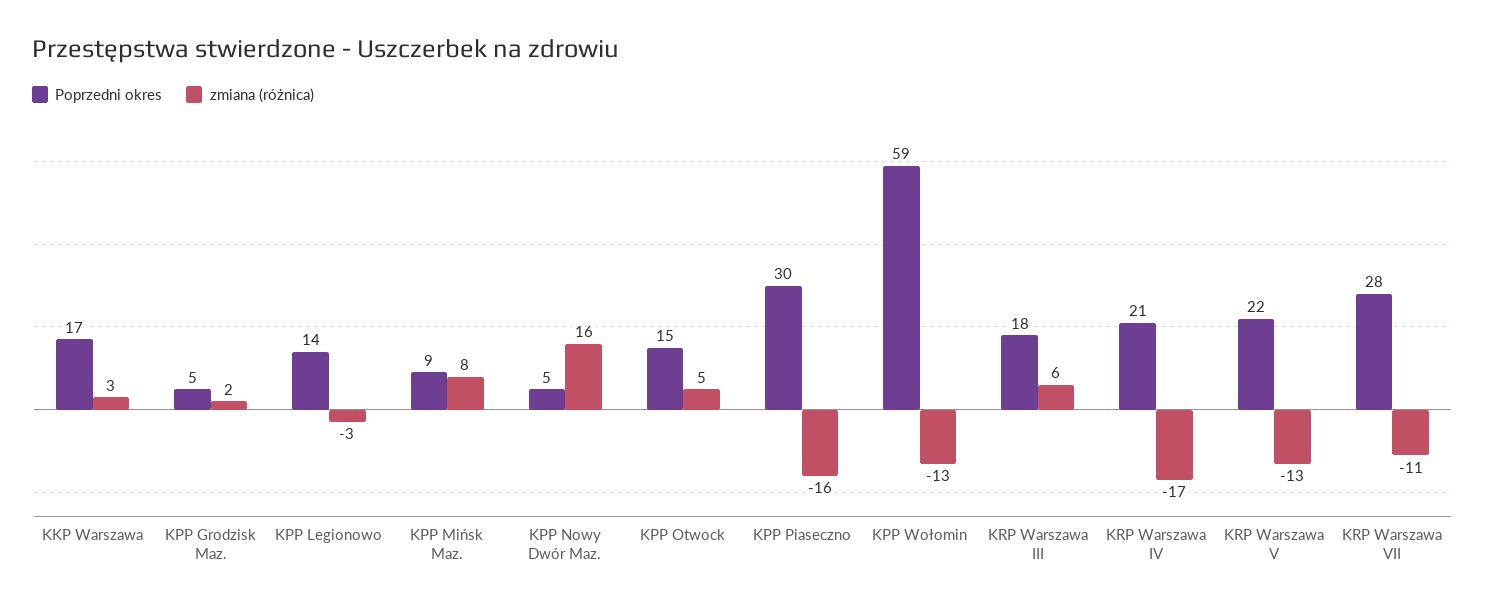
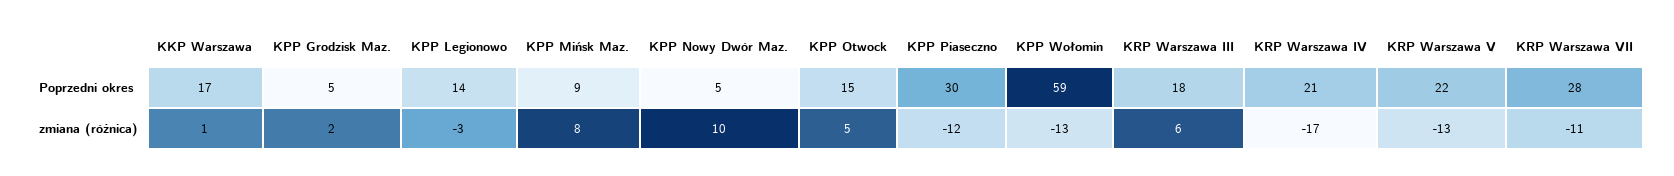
  {
    "Poprzedni okres": {
      "KKP Warszawa": 17,
      "KPP Grodzisk Maz.": 5,
      "KPP Legionowo": 14,
      "KPP Mińsk Maz.": 9,
      "KPP Nowy Dwór Maz.": 5,
      "KPP Otwock": 15,
      "KPP Piaseczno": 30,
      "KPP Wołomin": 59,
      "KRP Warszawa III": 18,
      "KRP Warszawa IV": 21,
      "KRP Warszawa V": 22,
      "KRP Warszawa VII": 28
    },
    "zmiana (różnica)": {
-     "KKP Warszawa": 3,
+     "KKP Warszawa": 1,
      "KPP Grodzisk Maz.": 2,
      "KPP Legionowo": -3,
      "KPP Mińsk Maz.": 8,
-     "KPP Nowy Dwór Maz.": 16,
+     "KPP Nowy Dwór Maz.": 10,
      "KPP Otwock": 5,
-     "KPP Piaseczno": -16,
+     "KPP Piaseczno": -12,
      "KPP Wołomin": -13,
      "KRP Warszawa III": 6,
      "KRP Warszawa IV": -17,
      "KRP Warszawa V": -13,
      "KRP Warszawa VII": -11
    }
  }

